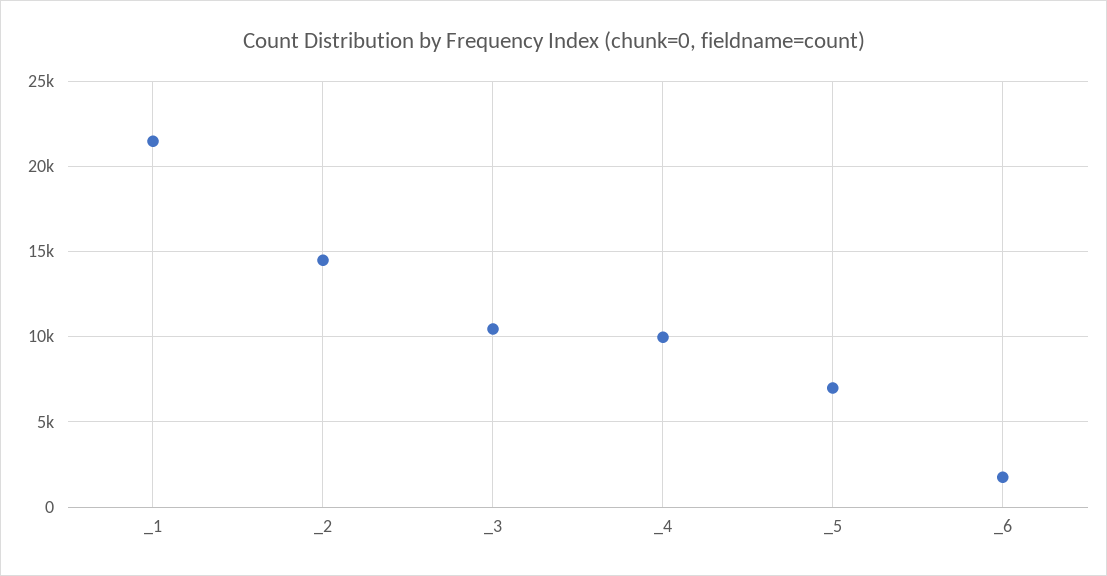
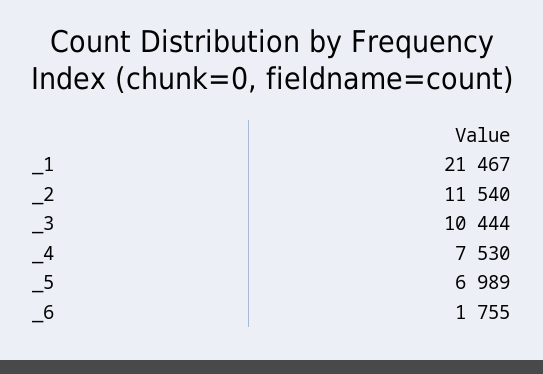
  {
    "_1": 21467,
-   "_2": 14500,
+   "_2": 11540,
    "_3": 10444,
-   "_4": 10000,
+   "_4": 7530,
    "_5": 6989,
    "_6": 1755
  }

